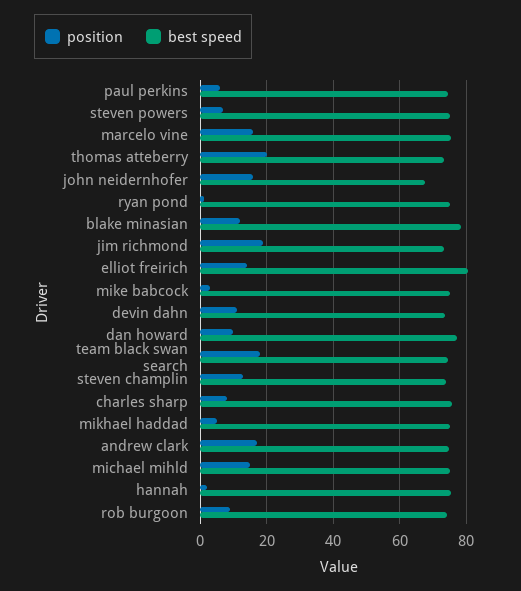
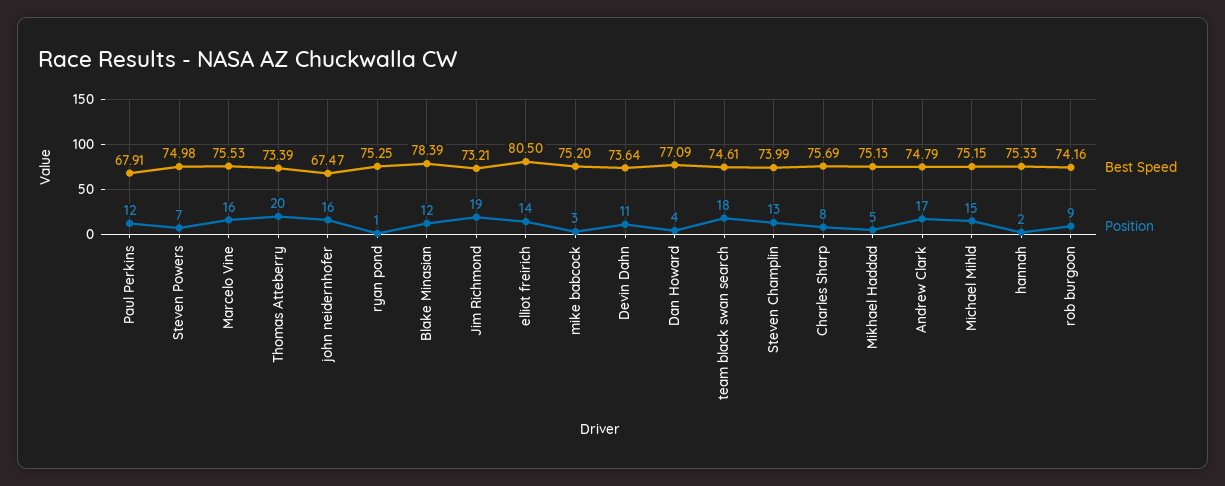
  {
    "position": {
-     "paul perkins": 6,
+     "paul perkins": 12,
      "steven powers": 7,
      "marcelo vine": 16,
      "thomas atteberry": 20,
      "john neidernhofer": 16,
      "ryan pond": 1,
      "blake minasian": 12,
      "jim richmond": 19,
      "elliot freirich": 14,
      "mike babcock": 3,
      "devin dahn": 11,
-     "dan howard": 10,
+     "dan howard": 4,
      "team black swan search": 18,
      "steven champlin": 13,
      "charles sharp": 8,
      "mikhael haddad": 5,
      "andrew clark": 17,
      "michael mihld": 15,
      "hannah": 2,
      "rob burgoon": 9
    },
    "best speed": {
-     "paul perkins": 74,
+     "paul perkins": 67.91,
      "steven powers": 74.98,
      "marcelo vine": 75.53,
      "thomas atteberry": 73.39,
      "john neidernhofer": 67.47,
      "ryan pond": 75.25,
      "blake minasian": 78.39,
      "jim richmond": 73.21,
      "elliot freirich": 80.5,
      "mike babcock": 75.2,
      "devin dahn": 73.64,
      "dan howard": 77.09,
      "team black swan search": 74.61,
      "steven champlin": 73.99,
      "charles sharp": 75.69,
      "mikhael haddad": 75.13,
      "andrew clark": 74.79,
      "michael mihld": 75.15,
      "hannah": 75.33,
      "rob burgoon": 74.16
    }
  }

